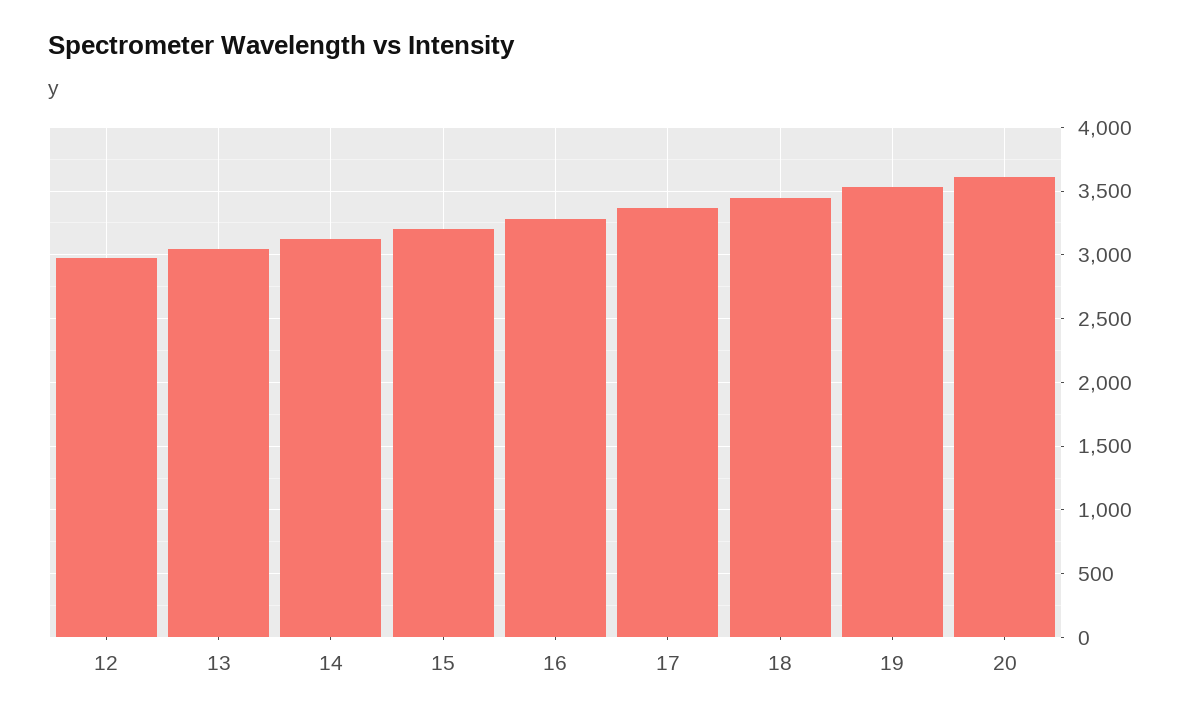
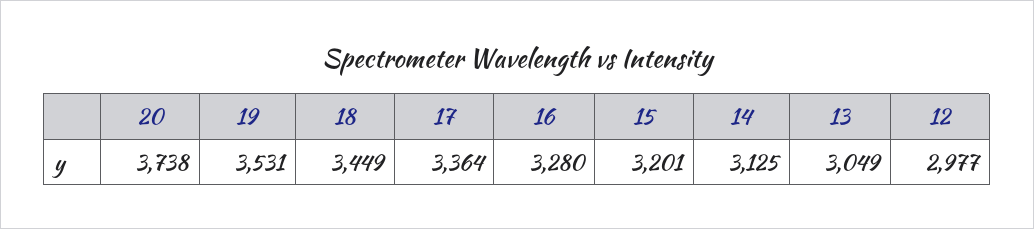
  {
    "12": 2977,
    "13": 3049,
    "14": 3125,
    "15": 3201,
    "16": 3280,
    "17": 3364,
    "18": 3449,
    "19": 3531,
-   "20": 3600
+   "20": 3738
  }

